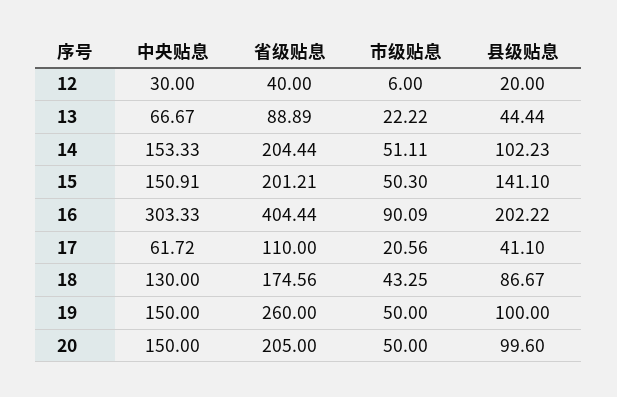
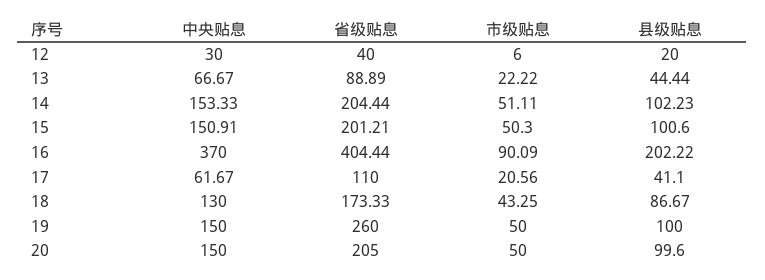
  {
    "中央贴息": {
      "12": 30,
      "13": 66.67,
      "14": 153.33,
      "15": 150.91,
-     "16": 303.33,
+     "16": 370,
-     "17": 61.72,
+     "17": 61.67,
      "18": 130,
      "19": 150,
      "20": 150
    },
    "省级贴息": {
      "12": 40,
      "13": 88.89,
      "14": 204.44,
      "15": 201.21,
      "16": 404.44,
      "17": 110,
-     "18": 174.56,
+     "18": 173.33,
      "19": 260,
      "20": 205
    },
    "市级贴息": {
      "12": 6,
      "13": 22.22,
      "14": 51.11,
      "15": 50.3,
      "16": 90.09,
      "17": 20.56,
      "18": 43.25,
      "19": 50,
      "20": 50
    },
    "县级贴息": {
      "12": 20,
      "13": 44.44,
      "14": 102.23,
-     "15": 141.1,
+     "15": 100.6,
      "16": 202.22,
      "17": 41.1,
      "18": 86.67,
      "19": 100,
      "20": 99.6
    }
  }

